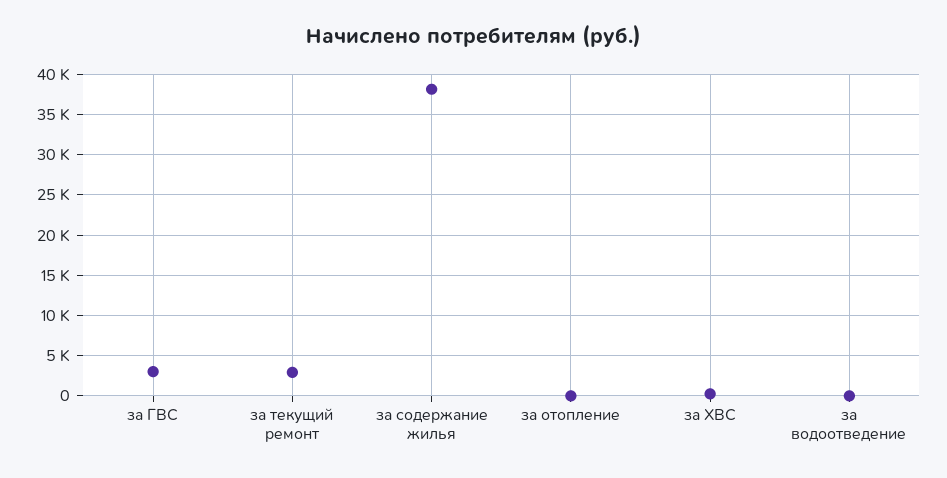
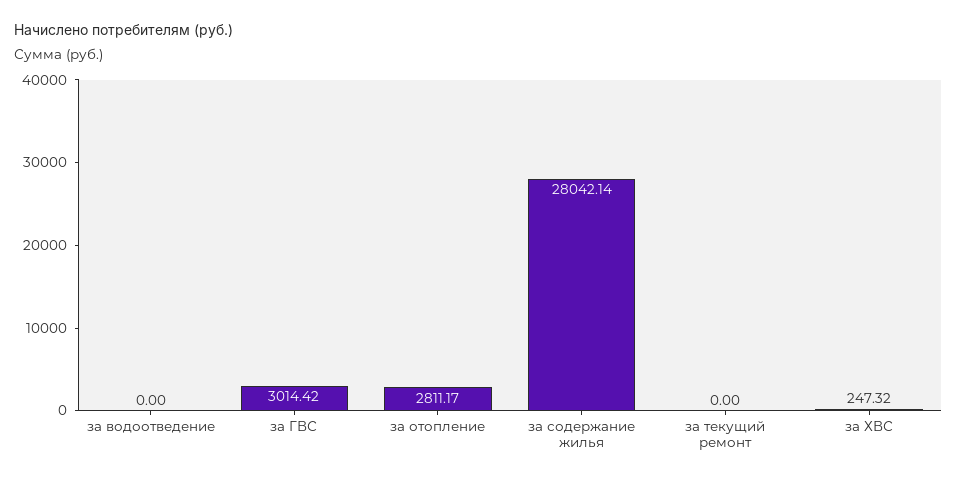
  {
    "за ГВС": 3014.42,
-   "за текущий ремонт": 3000,
+   "за текущий ремонт": 0,
-   "за содержание жилья": 38000,
+   "за содержание жилья": 28042.14,
-   "за отопление": 0,
+   "за отопление": 2811.17,
    "за ХВС": 247.32,
    "за водоотведение": 0
  }

